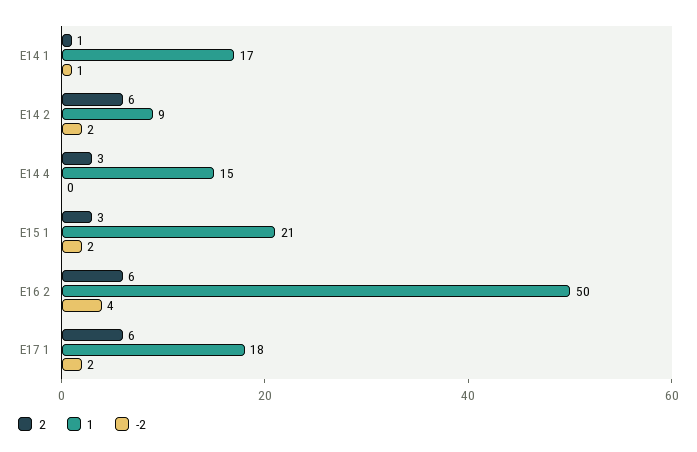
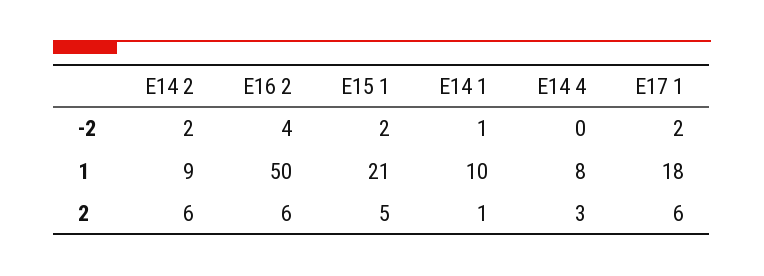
  {
    "2": {
      "E14 1": 1,
      "E14 2": 6,
      "E14 4": 3,
-     "E15 1": 3,
+     "E15 1": 5,
      "E16 2": 6,
      "E17 1": 6
    },
    "1": {
-     "E14 1": 17,
+     "E14 1": 10,
      "E14 2": 9,
-     "E14 4": 15,
+     "E14 4": 8,
      "E15 1": 21,
      "E16 2": 50,
      "E17 1": 18
    },
    "-2": {
      "E14 1": 1,
      "E14 2": 2,
      "E14 4": 0,
      "E15 1": 2,
      "E16 2": 4,
      "E17 1": 2
    }
  }

